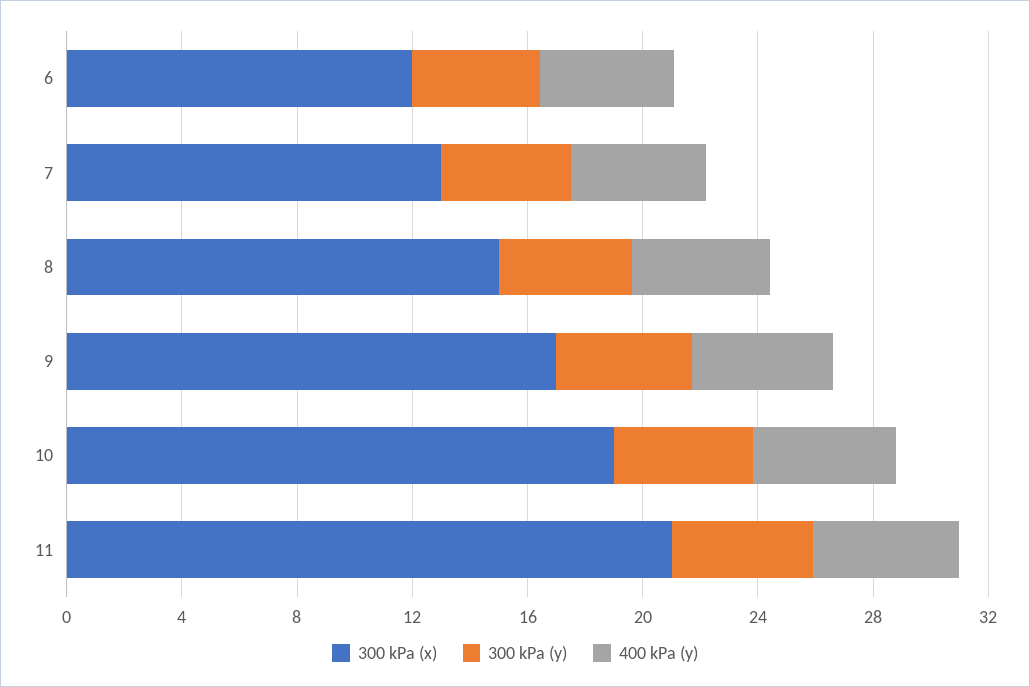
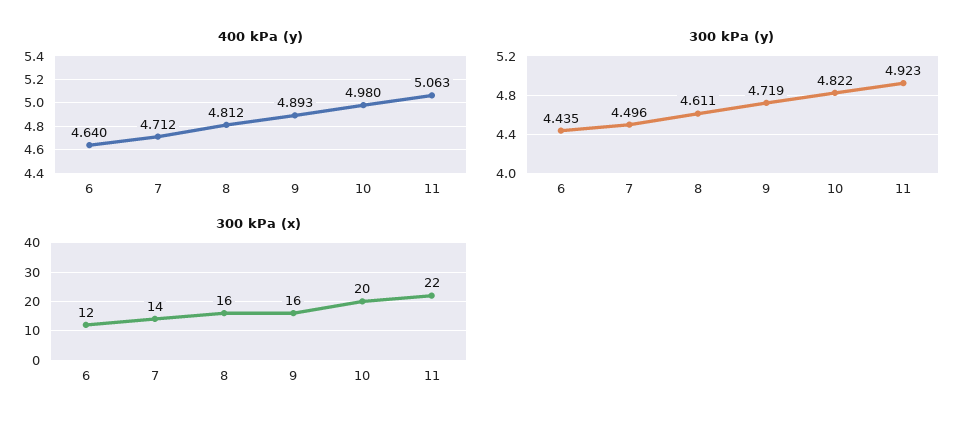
  {
    "300 kPa (x)": {
      "6": 12,
-     "7": 13,
+     "7": 14,
-     "8": 15,
+     "8": 16,
-     "9": 17,
+     "9": 16,
-     "10": 19,
+     "10": 20,
-     "11": 21
+     "11": 22
    },
    "300 kPa (y)": {
      "6": 4.435,
      "7": 4.496,
      "8": 4.611,
      "9": 4.719,
      "10": 4.822,
      "11": 4.923
    },
    "400 kPa (y)": {
      "6": 4.64,
      "7": 4.712,
      "8": 4.812,
      "9": 4.893,
      "10": 4.98,
      "11": 5.063
    }
  }

